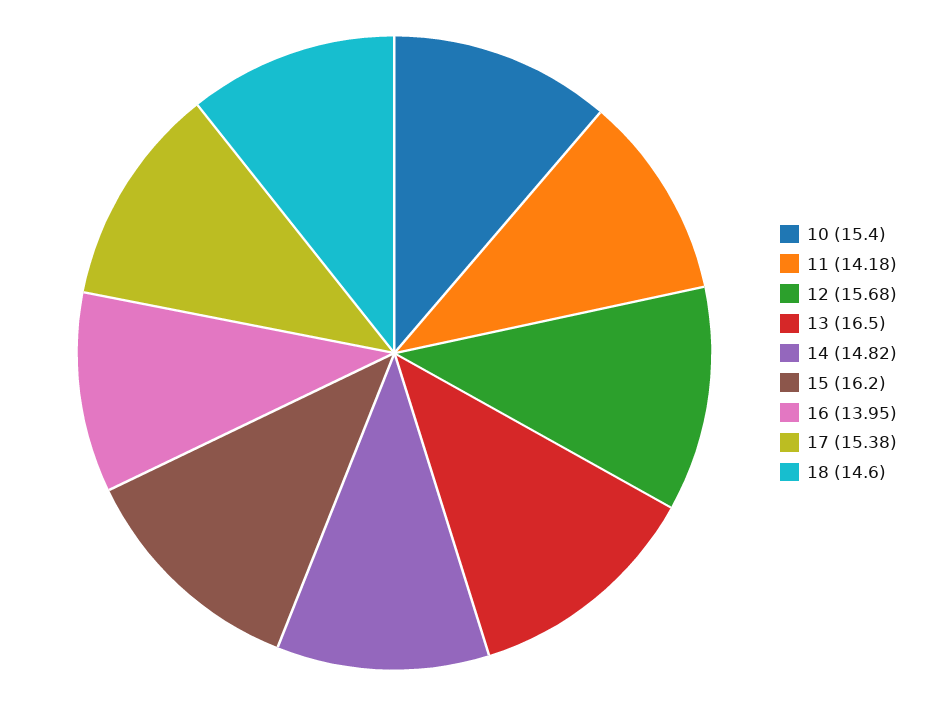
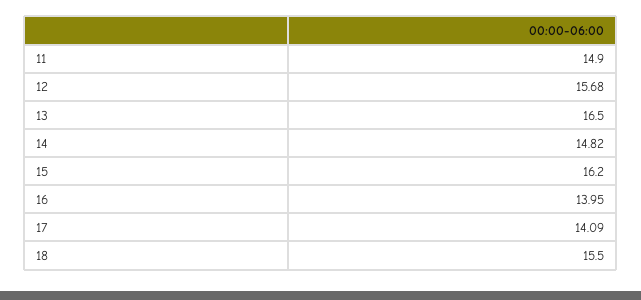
  {
-   "10": 15.4,
-   "11": 14.18,
+   "11": 14.9,
    "12": 15.68,
    "13": 16.5,
    "14": 14.82,
    "15": 16.2,
    "16": 13.95,
-   "17": 15.38,
+   "17": 14.09,
-   "18": 14.6
+   "18": 15.5
  }

